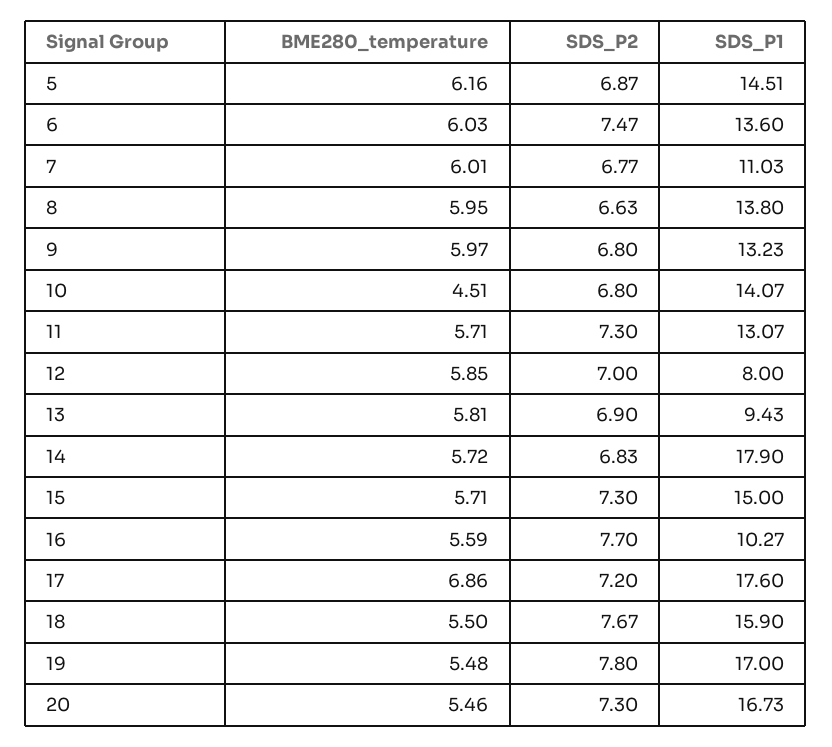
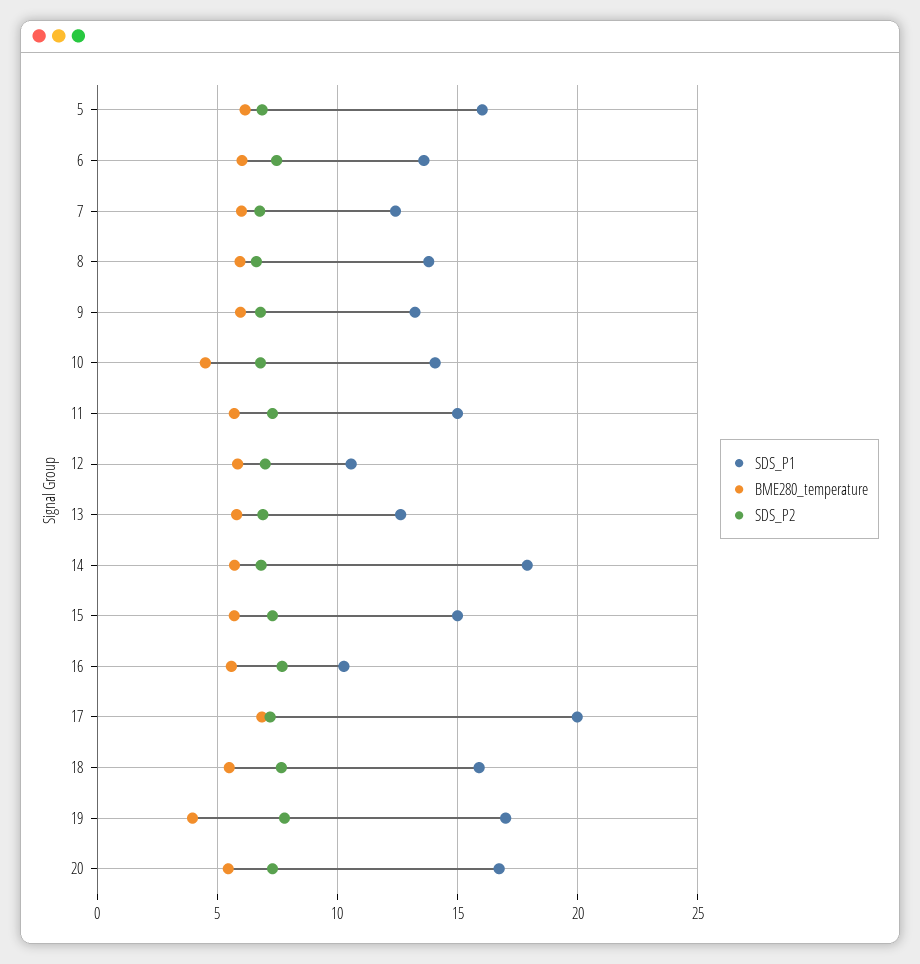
  {
    "BME280_temperature": {
      "5": 6.16,
      "6": 6.03,
      "7": 6.01,
      "8": 5.95,
      "9": 5.97,
      "10": 4.51,
      "11": 5.71,
      "12": 5.85,
      "13": 5.81,
      "14": 5.72,
      "15": 5.71,
      "16": 5.59,
      "17": 6.86,
      "18": 5.5,
-     "19": 5.48,
+     "19": 4,
      "20": 5.46
    },
    "SDS_P2": {
      "5": 6.87,
      "6": 7.47,
      "7": 6.77,
      "8": 6.63,
      "9": 6.8,
      "10": 6.8,
      "11": 7.3,
      "12": 7,
      "13": 6.9,
      "14": 6.83,
      "15": 7.3,
      "16": 7.7,
      "17": 7.2,
      "18": 7.67,
      "19": 7.8,
      "20": 7.3
    },
    "SDS_P1": {
-     "5": 14.51,
+     "5": 16,
      "6": 13.6,
-     "7": 11.03,
+     "7": 12.5,
      "8": 13.8,
      "9": 13.23,
      "10": 14.07,
-     "11": 13.07,
+     "11": 15,
-     "12": 8,
+     "12": 10.5,
-     "13": 9.43,
+     "13": 12.5,
      "14": 17.9,
      "15": 15,
      "16": 10.27,
-     "17": 17.6,
+     "17": 20,
      "18": 15.9,
      "19": 17,
      "20": 16.73
    }
  }

